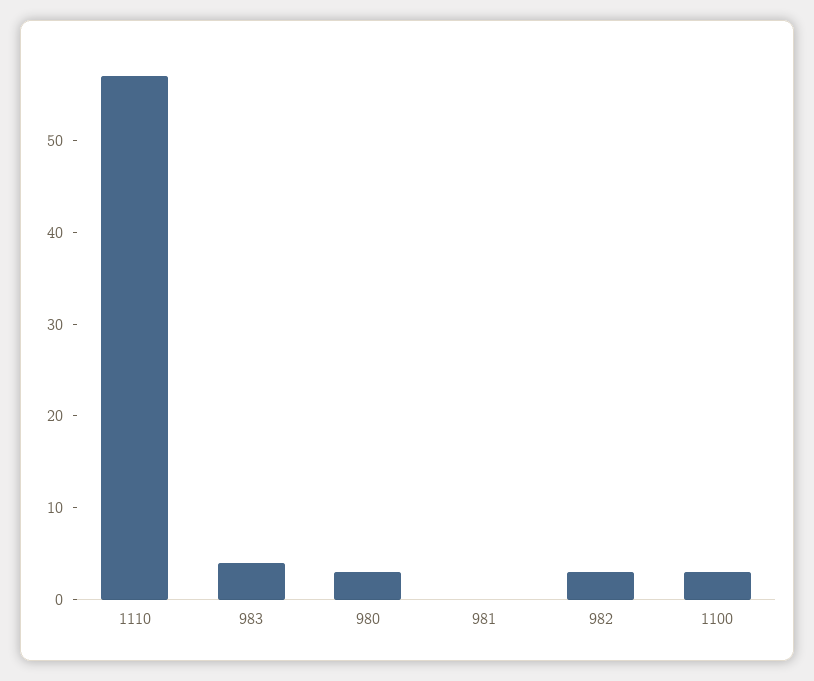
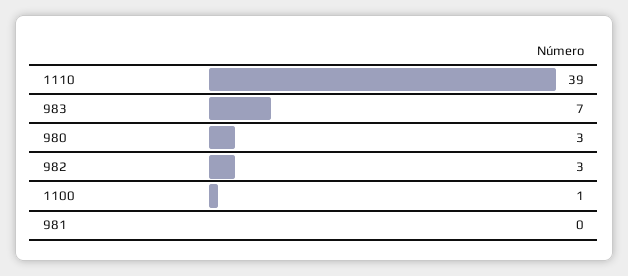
  {
-   "1110": 57,
+   "1110": 39,
-   "983": 4,
+   "983": 7,
    "980": 3,
    "981": 0,
    "982": 3,
-   "1100": 3
+   "1100": 1
  }

